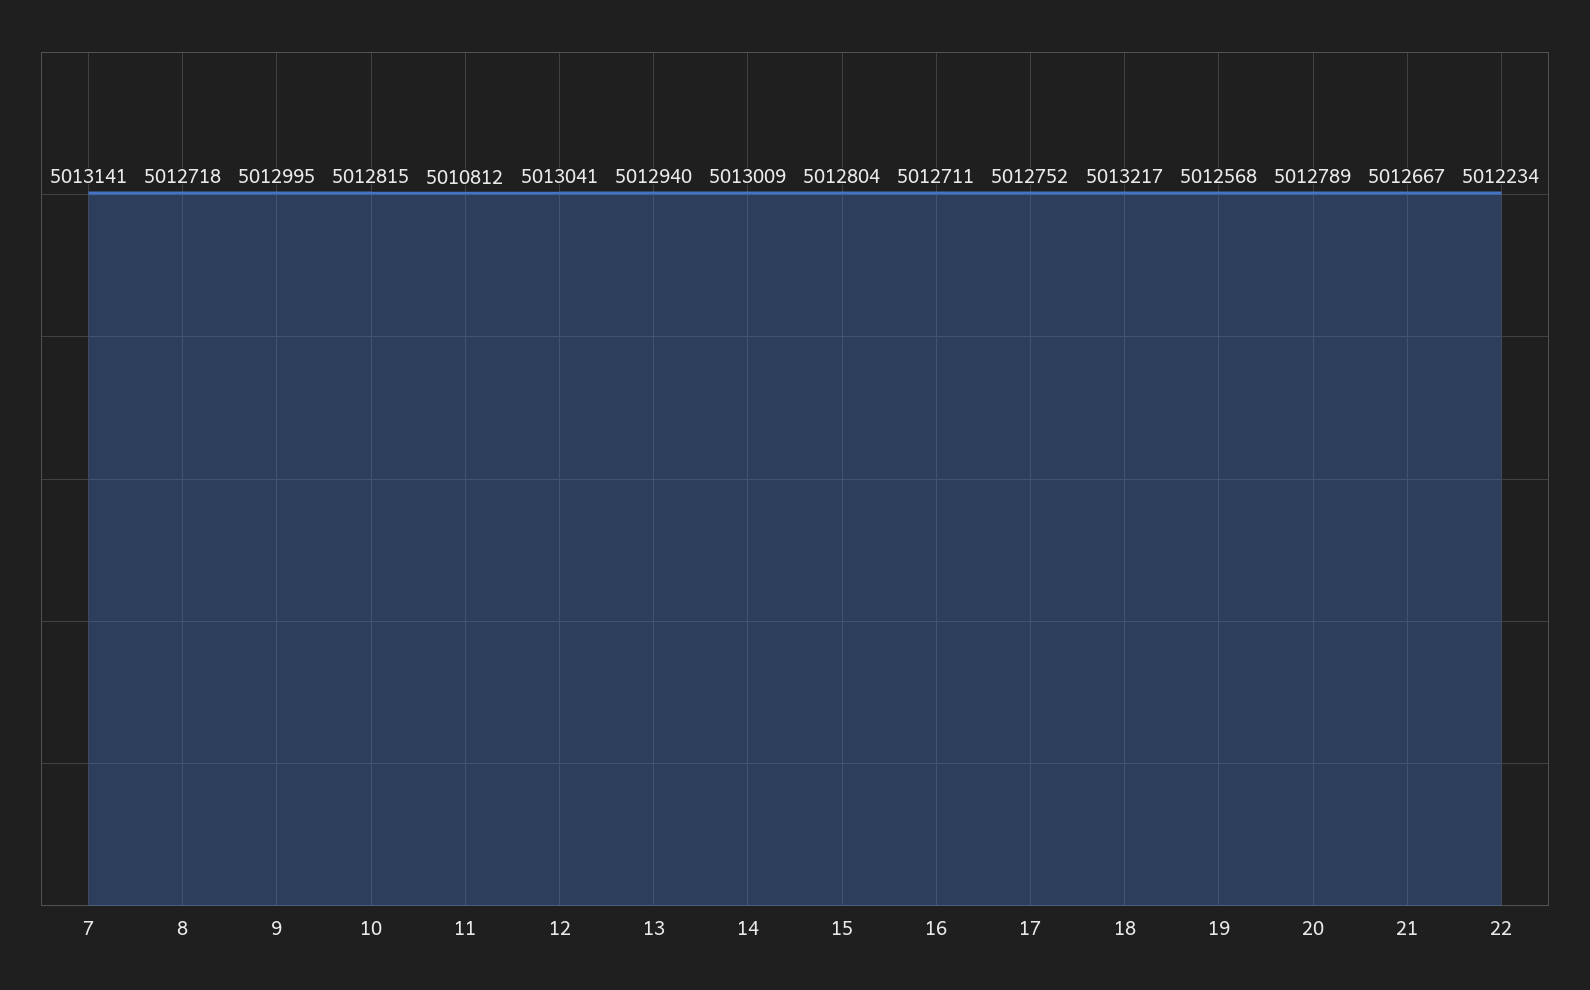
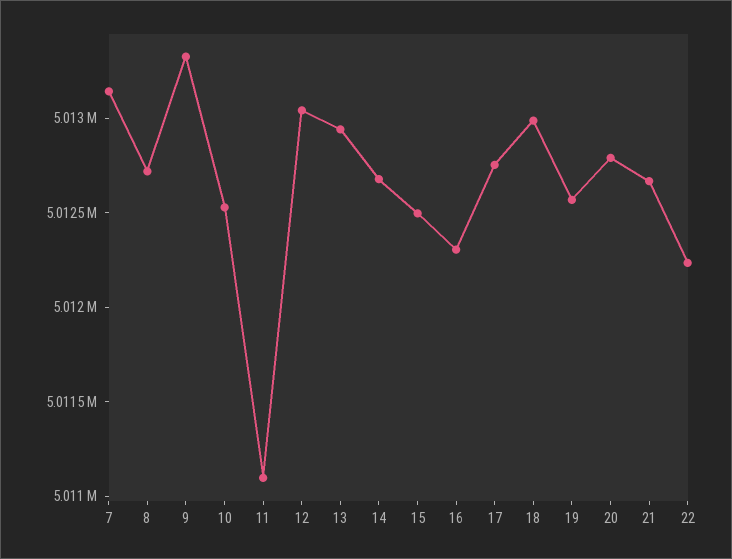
  {
    "7": 5013141,
    "8": 5012718,
-   "9": 5012995,
+   "9": 5013300,
-   "10": 5012815,
+   "10": 5012500,
-   "11": 5010812,
+   "11": 5011100,
    "12": 5013041,
    "13": 5012940,
-   "14": 5013009,
+   "14": 5012700,
-   "15": 5012804,
+   "15": 5012500,
-   "16": 5012711,
+   "16": 5012300,
    "17": 5012752,
-   "18": 5013217,
+   "18": 5013000,
    "19": 5012568,
    "20": 5012789,
    "21": 5012667,
    "22": 5012234
  }

